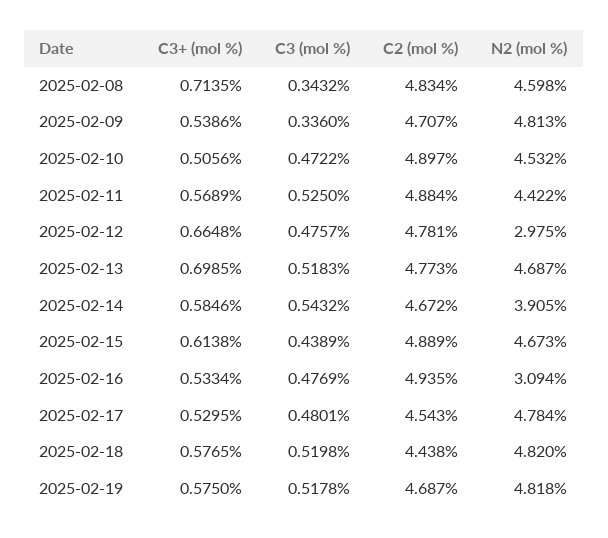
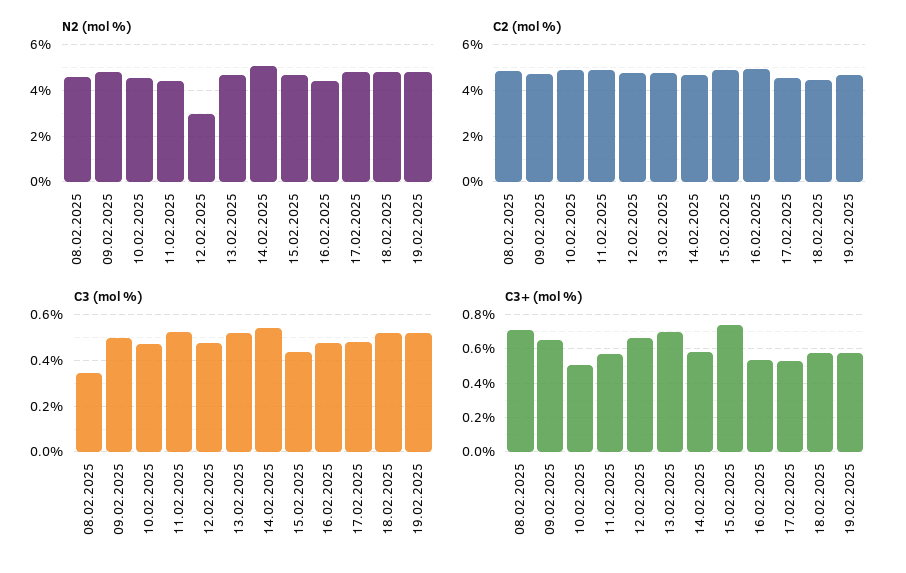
  {
    "C3+ (mol %)": {
      "2025-02-08": 0.7135,
-     "2025-02-09": 0.5386,
+     "2025-02-09": 0.65,
      "2025-02-10": 0.5056,
      "2025-02-11": 0.5689,
      "2025-02-12": 0.6648,
      "2025-02-13": 0.6985,
      "2025-02-14": 0.5846,
-     "2025-02-15": 0.6138,
+     "2025-02-15": 0.75,
      "2025-02-16": 0.5334,
      "2025-02-17": 0.5295,
      "2025-02-18": 0.5765,
      "2025-02-19": 0.575
    },
    "C3 (mol %)": {
      "2025-02-08": 0.3432,
-     "2025-02-09": 0.336,
+     "2025-02-09": 0.5,
      "2025-02-10": 0.4722,
      "2025-02-11": 0.525,
      "2025-02-12": 0.4757,
      "2025-02-13": 0.5183,
      "2025-02-14": 0.5432,
      "2025-02-15": 0.4389,
      "2025-02-16": 0.4769,
      "2025-02-17": 0.4801,
      "2025-02-18": 0.5198,
      "2025-02-19": 0.5178
    },
    "C2 (mol %)": {
      "2025-02-08": 4.834,
      "2025-02-09": 4.707,
      "2025-02-10": 4.897,
      "2025-02-11": 4.884,
      "2025-02-12": 4.781,
      "2025-02-13": 4.773,
      "2025-02-14": 4.672,
      "2025-02-15": 4.889,
      "2025-02-16": 4.935,
      "2025-02-17": 4.543,
      "2025-02-18": 4.438,
      "2025-02-19": 4.687
    },
    "N2 (mol %)": {
      "2025-02-08": 4.598,
      "2025-02-09": 4.813,
      "2025-02-10": 4.532,
      "2025-02-11": 4.422,
      "2025-02-12": 2.975,
      "2025-02-13": 4.687,
-     "2025-02-14": 3.905,
+     "2025-02-14": 5,
      "2025-02-15": 4.673,
-     "2025-02-16": 3.094,
+     "2025-02-16": 4.5,
      "2025-02-17": 4.784,
      "2025-02-18": 4.82,
      "2025-02-19": 4.818
    }
  }

